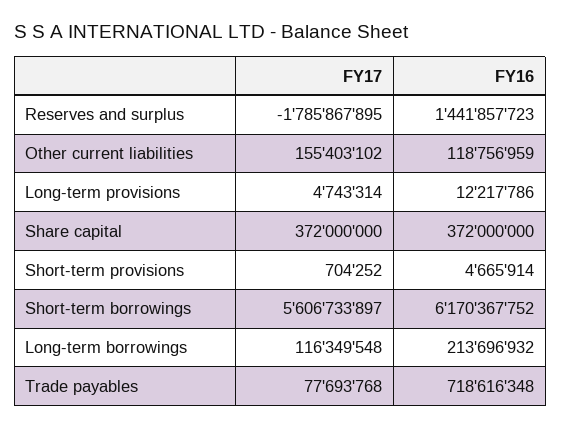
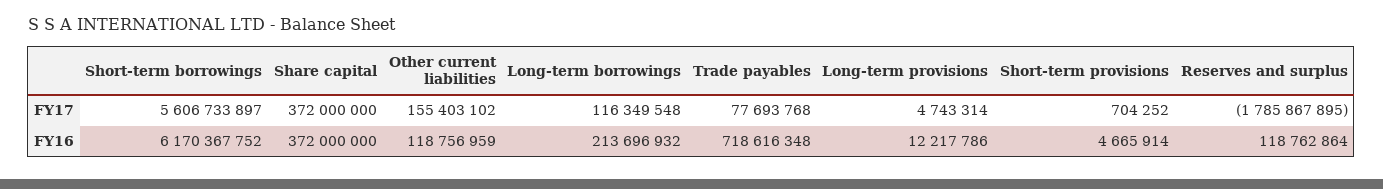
  {
    "FY17": {
      "Reserves and surplus": -1785867895,
      "Other current liabilities": 155403102,
      "Long-term provisions": 4743314,
      "Share capital": 372000000,
      "Short-term provisions": 704252,
      "Short-term borrowings": 5606733897,
      "Long-term borrowings": 116349548,
      "Trade payables": 77693768
    },
    "FY16": {
-     "Reserves and surplus": 1441857723,
+     "Reserves and surplus": 118762864,
      "Other current liabilities": 118756959,
      "Long-term provisions": 12217786,
      "Share capital": 372000000,
      "Short-term provisions": 4665914,
      "Short-term borrowings": 6170367752,
      "Long-term borrowings": 213696932,
      "Trade payables": 718616348
    }
  }

